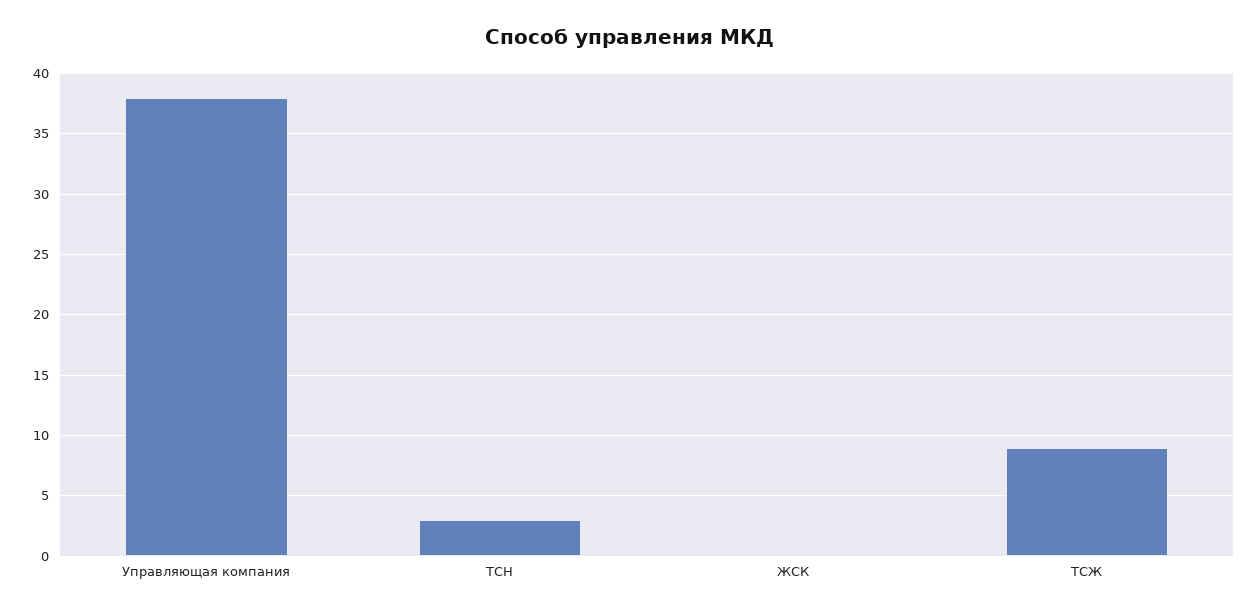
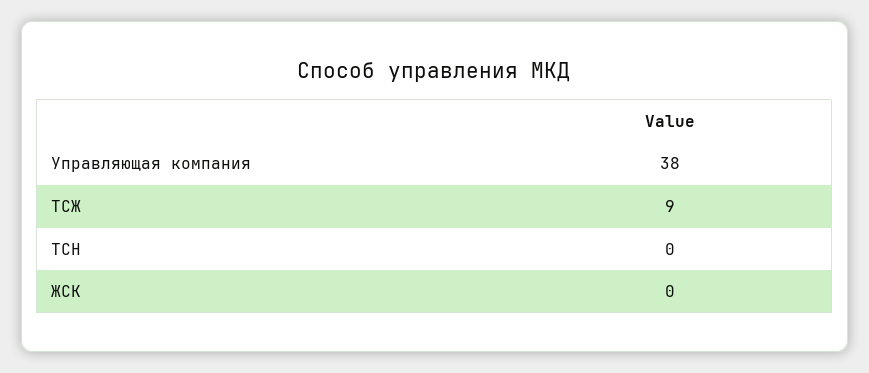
  {
    "Управляющая компания": 38,
-   "ТСН": 3,
+   "ТСН": 0,
    "ЖСК": 0,
    "ТСЖ": 9
  }

